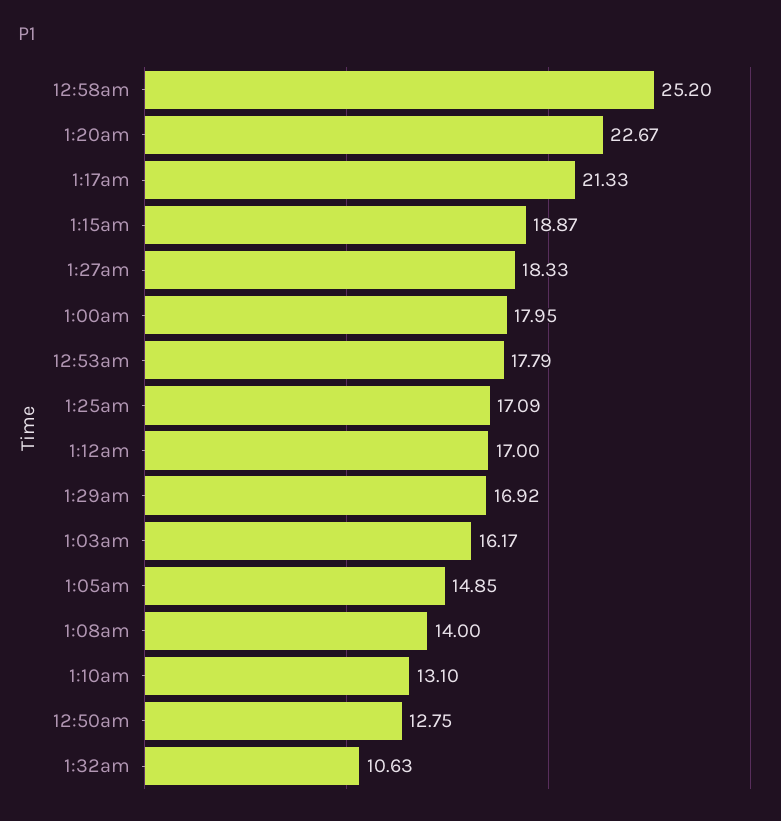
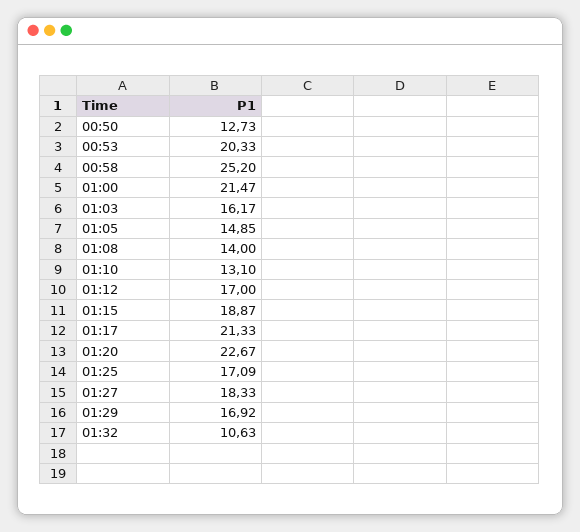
  {
    "12:58am": 25.2,
    "1:20am": 22.67,
    "1:17am": 21.33,
    "1:15am": 18.87,
    "1:27am": 18.33,
-   "1:00am": 17.95,
+   "1:00am": 21.47,
-   "12:53am": 17.79,
+   "12:53am": 20.33,
    "1:25am": 17.09,
    "1:12am": 17,
    "1:29am": 16.92,
    "1:03am": 16.17,
    "1:05am": 14.85,
    "1:08am": 14,
    "1:10am": 13.1,
-   "12:50am": 12.75,
+   "12:50am": 12.73,
    "1:32am": 10.63
  }

